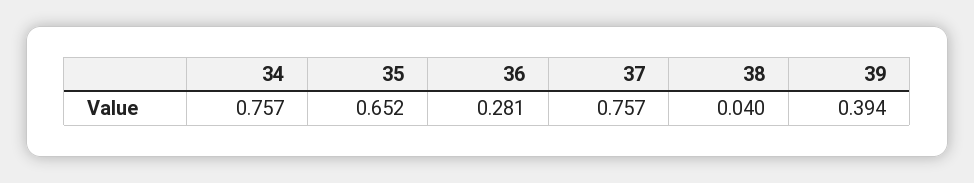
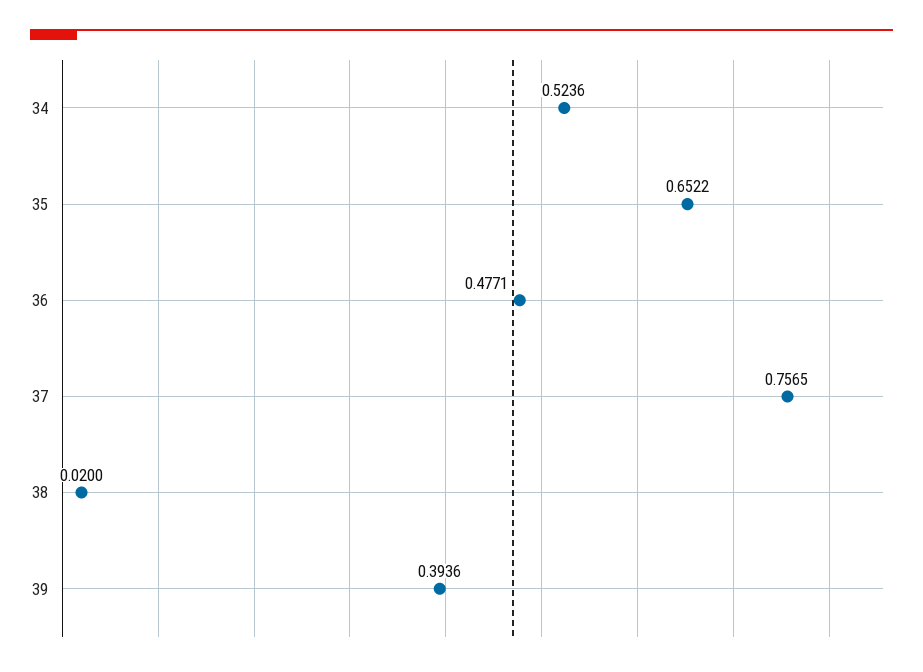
  {
-   "34": 0.757,
+   "34": 0.5236,
    "35": 0.6522,
-   "36": 0.281,
+   "36": 0.4771,
    "37": 0.7565,
-   "38": 0.04,
+   "38": 0.02,
    "39": 0.3936
  }

